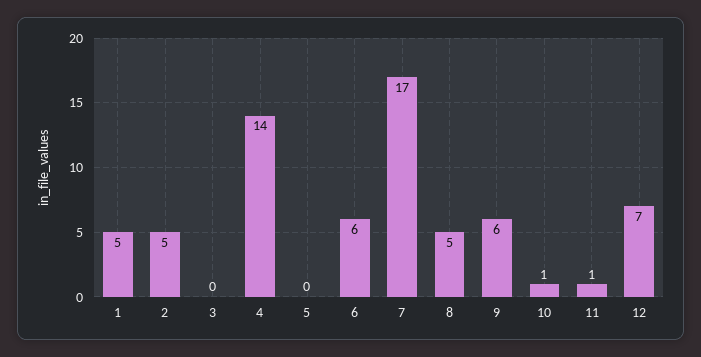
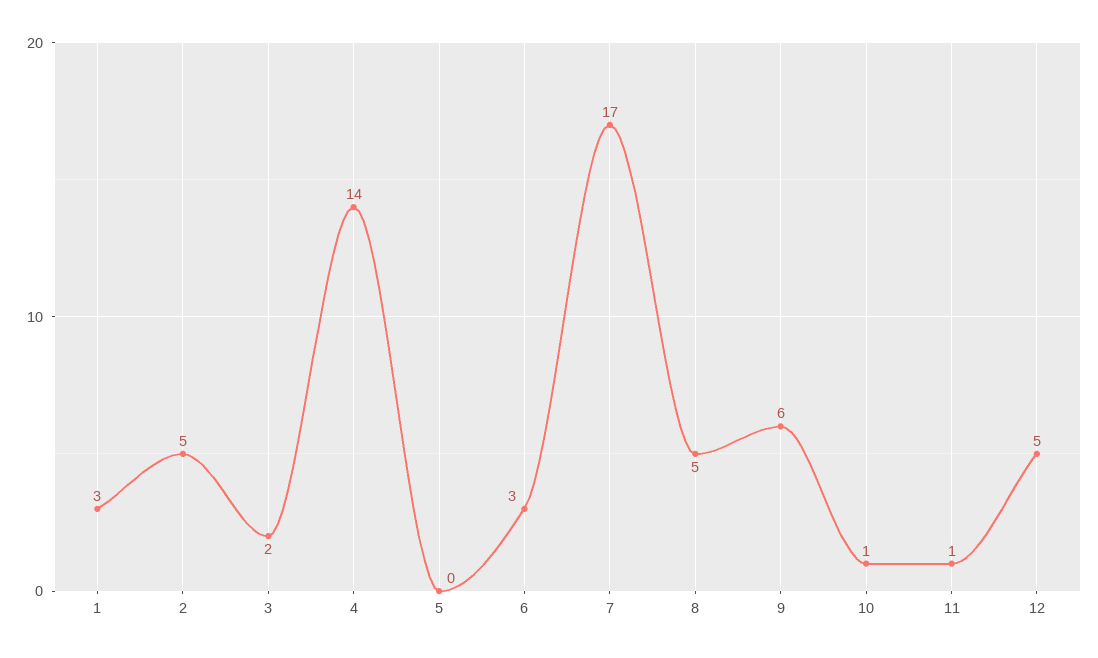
  {
-   "1": 5,
+   "1": 3,
    "2": 5,
-   "3": 0,
+   "3": 2,
    "4": 14,
    "5": 0,
-   "6": 6,
+   "6": 3,
    "7": 17,
    "8": 5,
    "9": 6,
    "10": 1,
    "11": 1,
-   "12": 7
+   "12": 5
  }

